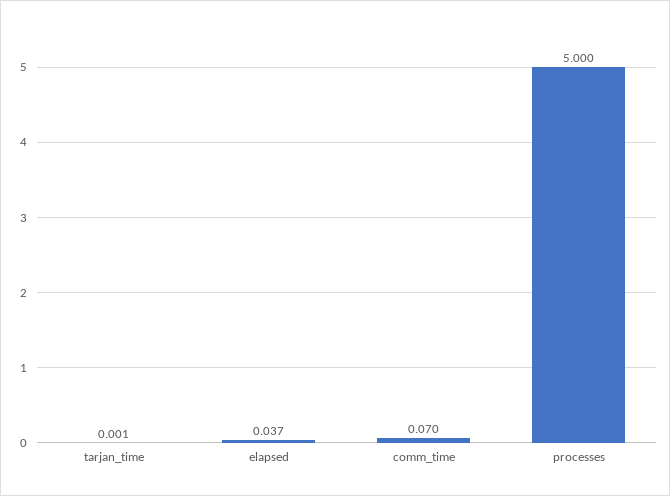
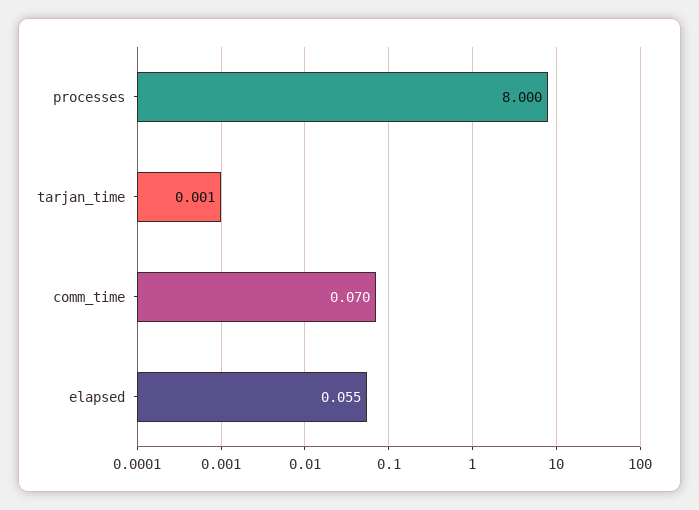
  {
    "tarjan_time": 0.001,
-   "elapsed": 0.037,
+   "elapsed": 0.055,
    "comm_time": 0.07,
-   "processes": 5
+   "processes": 8
  }

